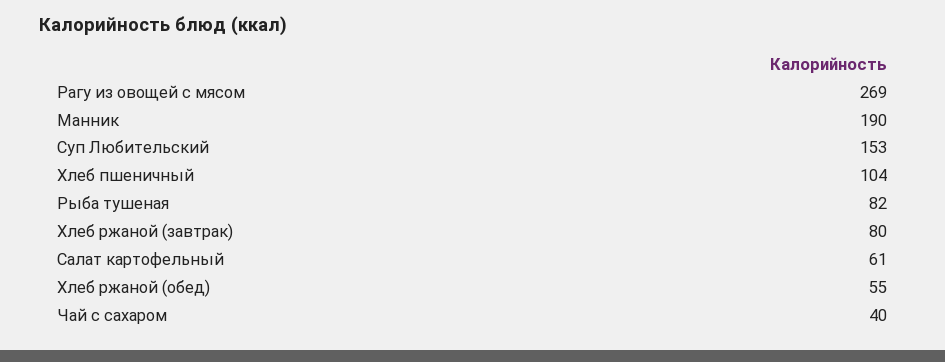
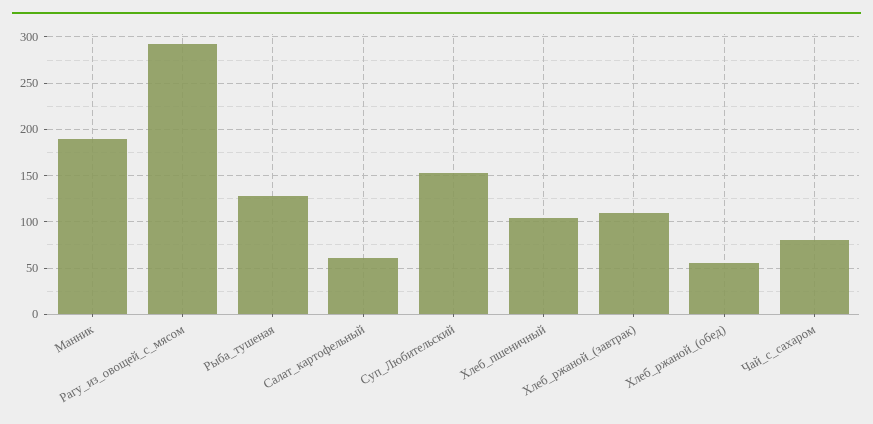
  {
-   "Рагу из овощей с мясом": 269,
+   "Рагу из овощей с мясом": 290,
    "Манник": 190,
    "Суп Любительский": 153,
    "Хлеб пшеничный": 104,
-   "Рыба тушеная": 82,
+   "Рыба тушеная": 130,
-   "Хлеб ржаной (завтрак)": 80,
+   "Хлеб ржаной (завтрак)": 110,
    "Салат картофельный": 61,
    "Хлеб ржаной (обед)": 55,
-   "Чай с сахаром": 40
+   "Чай с сахаром": 80
  }

